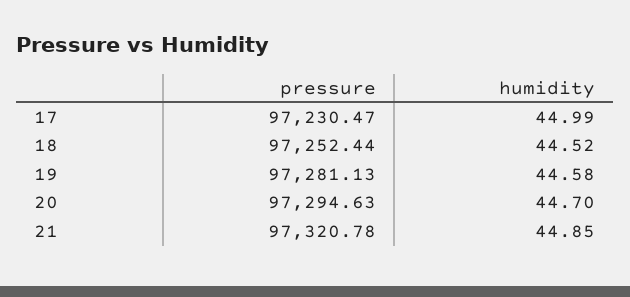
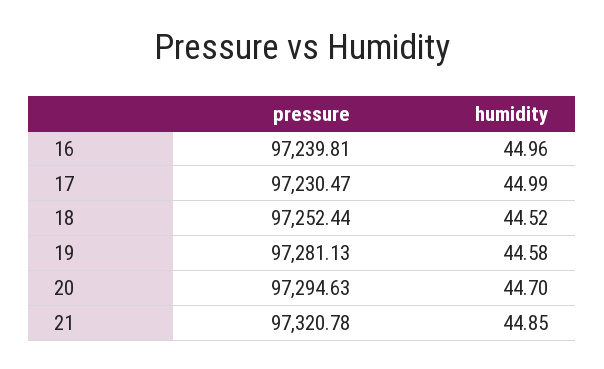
  {
    "pressure": {
      "17": 97230.47,
      "18": 97252.44,
      "19": 97281.13,
      "20": 97294.63,
-     "21": 97320.78
+     "21": 97320.78,
+     "16": 97239.81
    },
    "humidity": {
      "17": 44.99,
      "18": 44.52,
      "19": 44.58,
      "20": 44.7,
-     "21": 44.85
+     "21": 44.85,
+     "16": 44.96
    }
  }

